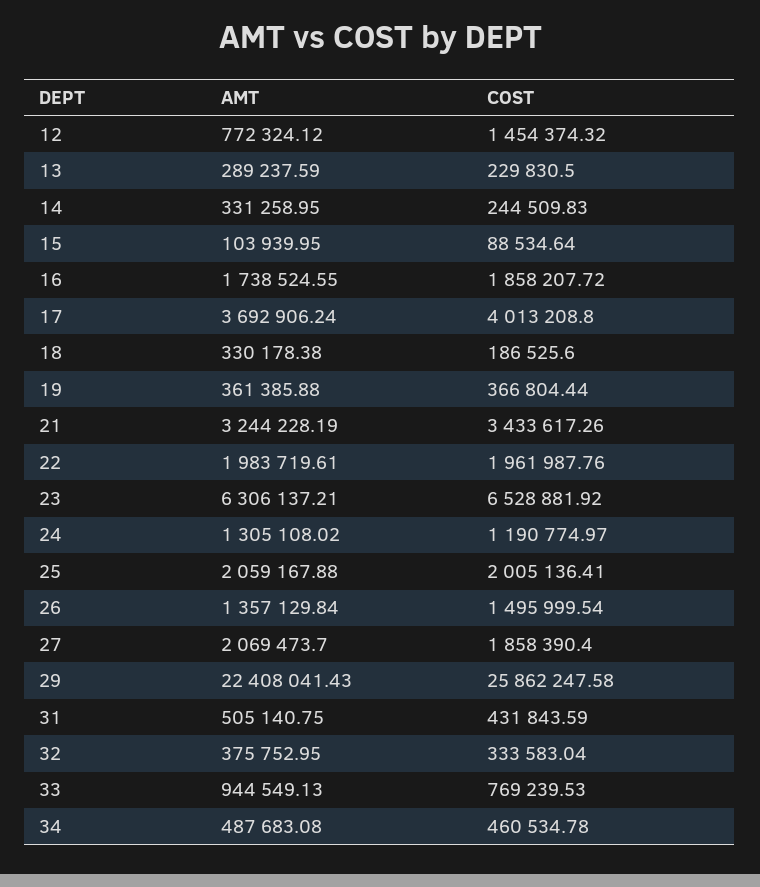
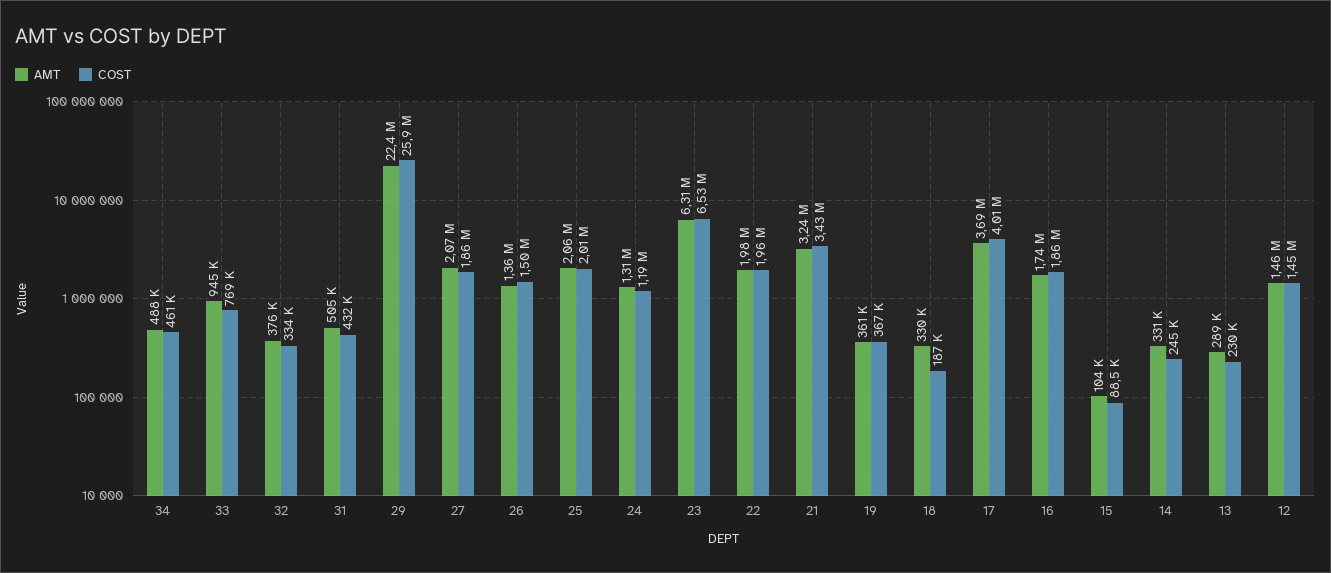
  {
    "AMT": {
-     "12": 772324.12,
+     "12": 1460000,
      "13": 289237.59,
      "14": 331258.95,
      "15": 103939.95,
      "16": 1738524.55,
      "17": 3692906.24,
      "18": 330178.38,
      "19": 361385.88,
      "21": 3244228.19,
      "22": 1983719.61,
      "23": 6306137.21,
      "24": 1305108.02,
      "25": 2059167.88,
      "26": 1357129.84,
      "27": 2069473.7,
      "29": 22408041.43,
      "31": 505140.75,
      "32": 375752.95,
      "33": 944549.13,
      "34": 487683.08
    },
    "COST": {
      "12": 1454374.32,
      "13": 229830.5,
      "14": 244509.83,
      "15": 88534.64,
      "16": 1858207.72,
      "17": 4013208.8,
      "18": 186525.6,
      "19": 366804.44,
      "21": 3433617.26,
      "22": 1961987.76,
      "23": 6528881.92,
      "24": 1190774.97,
      "25": 2005136.41,
      "26": 1495999.54,
      "27": 1858390.4,
      "29": 25862247.58,
      "31": 431843.59,
      "32": 333583.04,
      "33": 769239.53,
      "34": 460534.78
    }
  }

